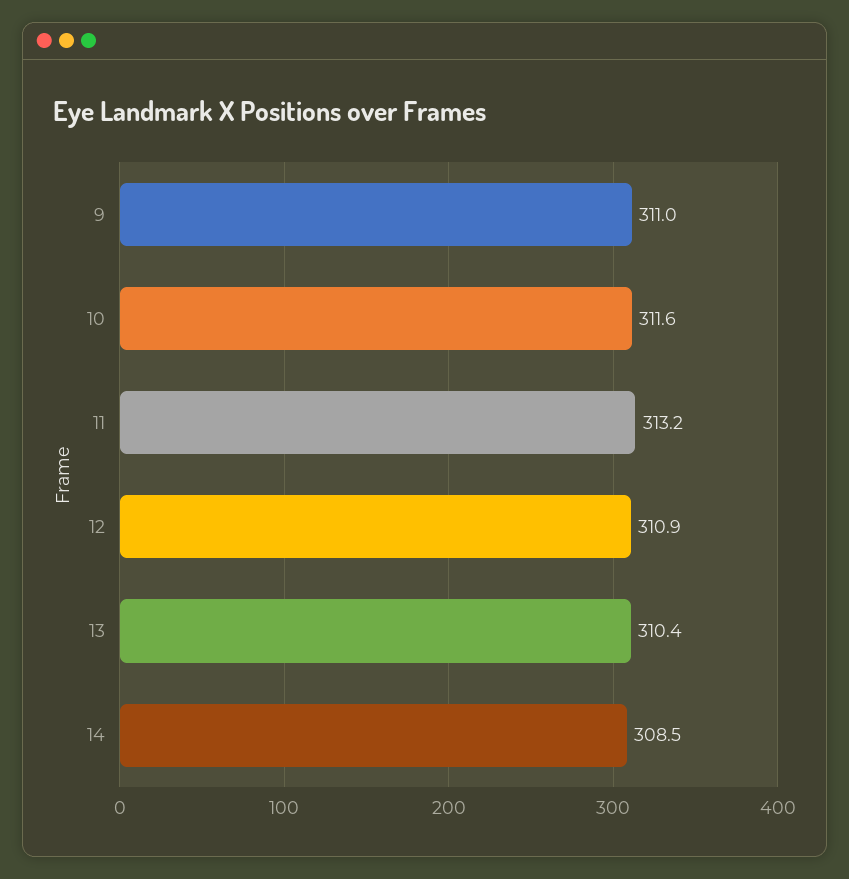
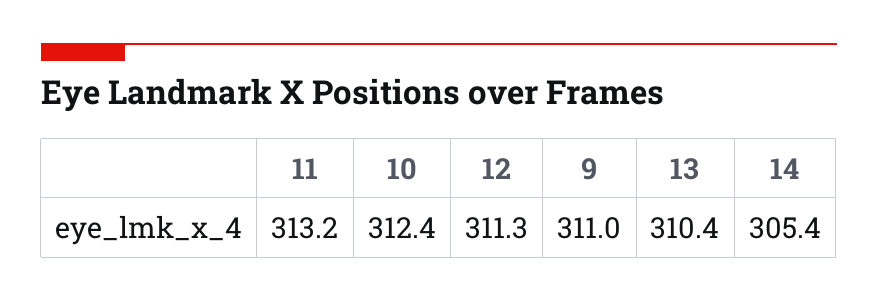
  {
    "9": 311,
-   "10": 311.6,
+   "10": 312.4,
    "11": 313.2,
-   "12": 310.9,
+   "12": 311.3,
    "13": 310.4,
-   "14": 308.5
+   "14": 305.4
  }

